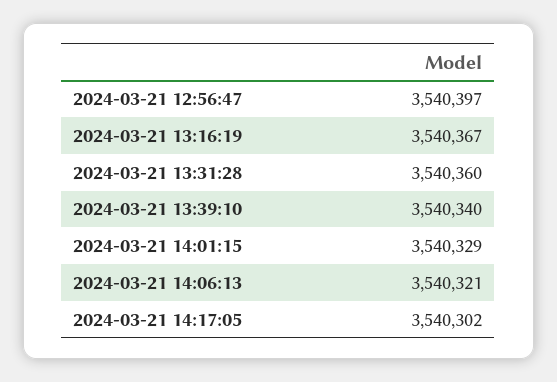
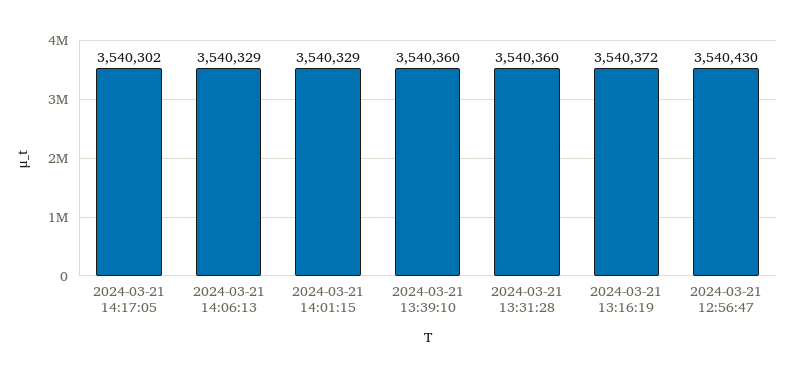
  {
-   "2024-03-21 12:56:47": 3540397,
+   "2024-03-21 12:56:47": 3540430,
-   "2024-03-21 13:16:19": 3540367,
+   "2024-03-21 13:16:19": 3540372,
    "2024-03-21 13:31:28": 3540360,
-   "2024-03-21 13:39:10": 3540340,
+   "2024-03-21 13:39:10": 3540360,
    "2024-03-21 14:01:15": 3540329,
-   "2024-03-21 14:06:13": 3540321,
+   "2024-03-21 14:06:13": 3540329,
    "2024-03-21 14:17:05": 3540302
  }

